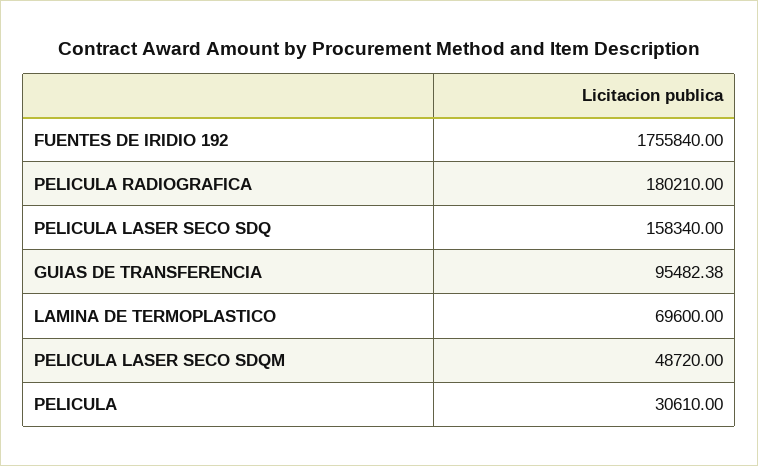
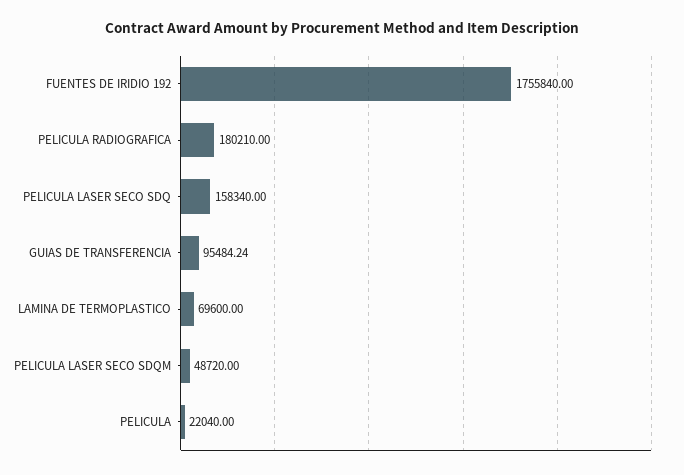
  {
    "FUENTES DE IRIDIO 192": 1755840,
    "PELICULA RADIOGRAFICA": 180210,
    "PELICULA LASER SECO SDQ": 158340,
-   "GUIAS DE TRANSFERENCIA": 95482.38,
+   "GUIAS DE TRANSFERENCIA": 95484.24,
    "LAMINA DE TERMOPLASTICO": 69600,
    "PELICULA LASER SECO SDQM": 48720,
-   "PELICULA": 30610
+   "PELICULA": 22040
  }

